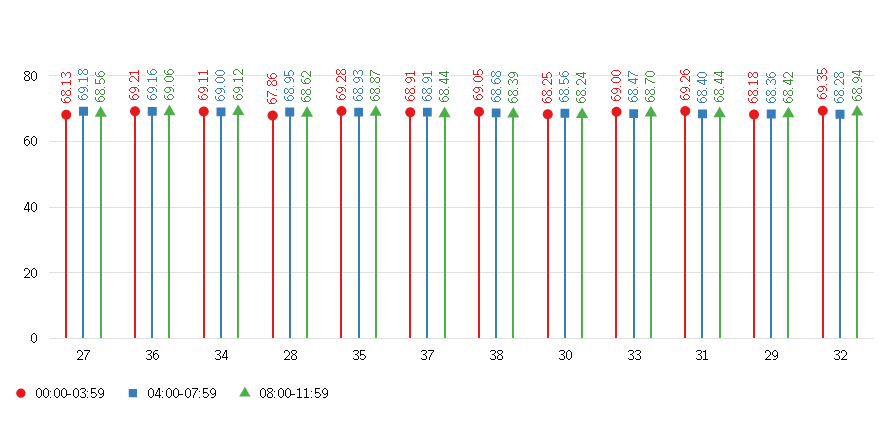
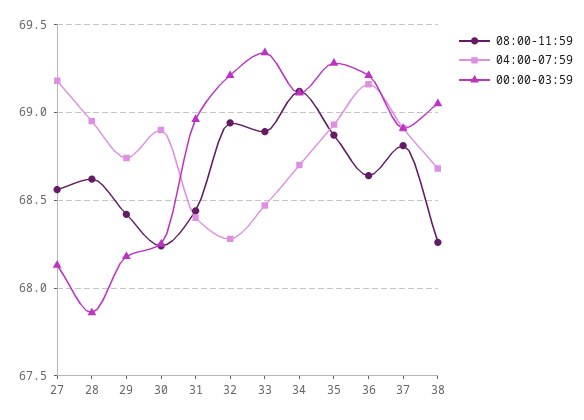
  {
    "00:00-03:59": {
      "27": 68.13,
      "36": 69.21,
      "34": 69.11,
      "28": 67.86,
      "35": 69.28,
      "37": 68.91,
      "38": 69.05,
      "30": 68.25,
-     "33": 69,
+     "33": 69.35,
-     "31": 69.26,
+     "31": 68.95,
      "29": 68.18,
-     "32": 69.35
+     "32": 69.2
    },
    "04:00-07:59": {
      "27": 69.18,
      "36": 69.16,
-     "34": 69,
+     "34": 68.7,
      "28": 68.95,
      "35": 68.93,
      "37": 68.91,
      "38": 68.68,
-     "30": 68.56,
+     "30": 68.9,
      "33": 68.47,
      "31": 68.4,
-     "29": 68.36,
+     "29": 68.75,
      "32": 68.28
    },
    "08:00-11:59": {
      "27": 68.56,
-     "36": 69.06,
+     "36": 68.65,
      "34": 69.12,
      "28": 68.62,
      "35": 68.87,
-     "37": 68.44,
+     "37": 68.8,
-     "38": 68.39,
+     "38": 68.25,
      "30": 68.24,
-     "33": 68.7,
+     "33": 68.9,
      "31": 68.44,
      "29": 68.42,
      "32": 68.94
    }
  }

